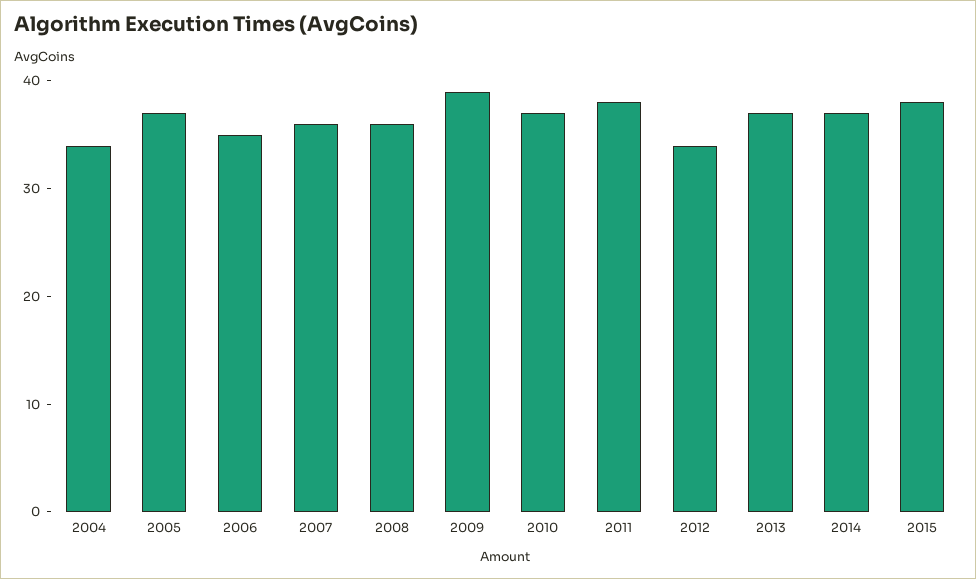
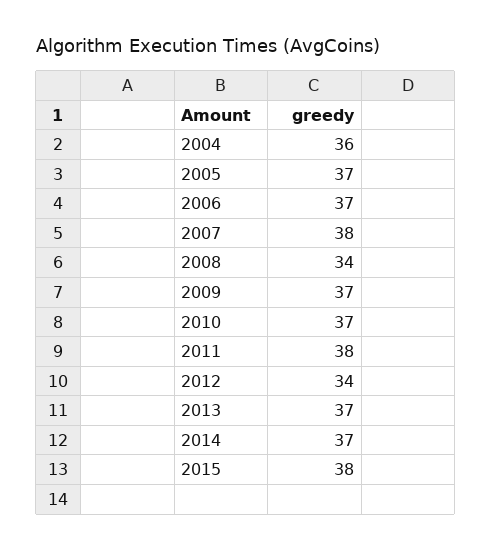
  {
-   "2004": 34,
+   "2004": 36,
    "2005": 37,
-   "2006": 35,
+   "2006": 37,
-   "2007": 36,
+   "2007": 38,
-   "2008": 36,
+   "2008": 34,
-   "2009": 39,
+   "2009": 37,
    "2010": 37,
    "2011": 38,
    "2012": 34,
    "2013": 37,
    "2014": 37,
    "2015": 38
  }

